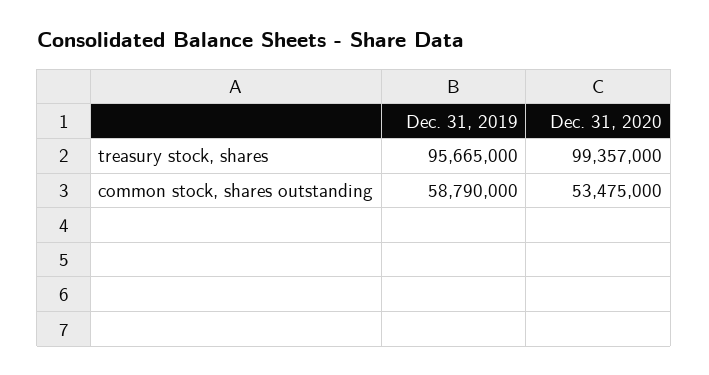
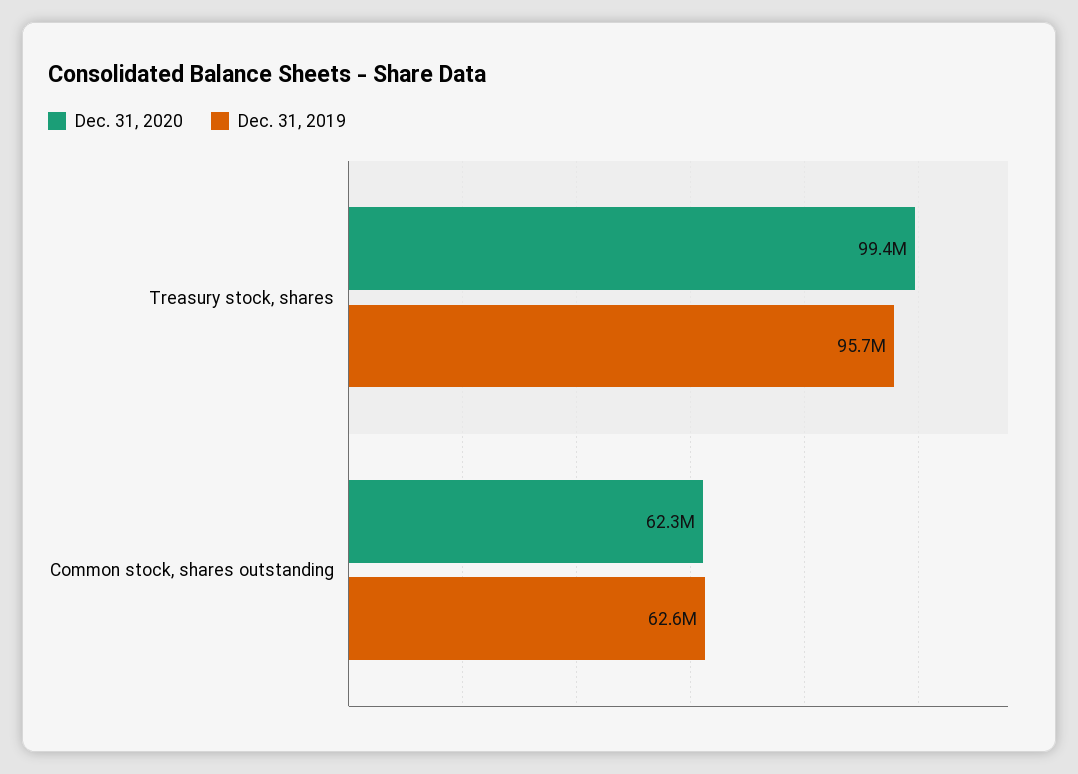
  {
    "Dec. 31, 2019": {
      "treasury stock, shares": 95665000,
-     "common stock, shares outstanding": 58790000
+     "common stock, shares outstanding": 62600000
    },
    "Dec. 31, 2020": {
      "treasury stock, shares": 99357000,
-     "common stock, shares outstanding": 53475000
+     "common stock, shares outstanding": 62300000
    }
  }

